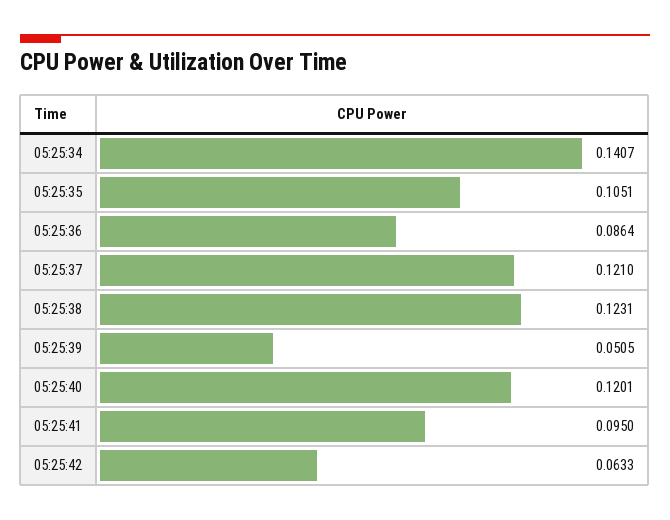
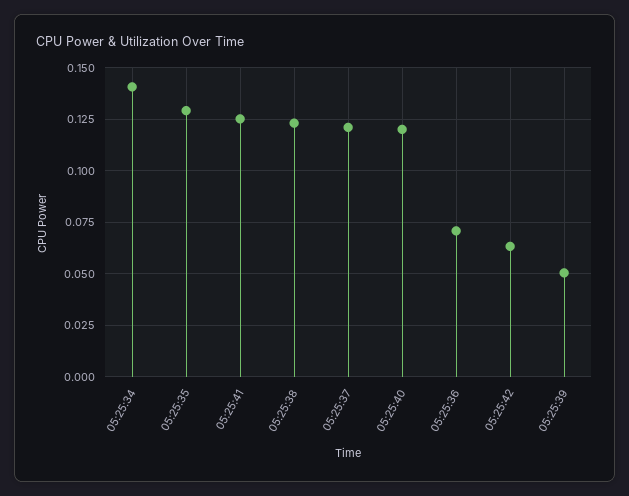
  {
    "05:25:34": 0.1407,
-   "05:25:35": 0.1051,
+   "05:25:35": 0.13,
-   "05:25:36": 0.0864,
+   "05:25:36": 0.07,
    "05:25:37": 0.121,
    "05:25:38": 0.1231,
    "05:25:39": 0.0505,
    "05:25:40": 0.1201,
-   "05:25:41": 0.095,
+   "05:25:41": 0.125,
    "05:25:42": 0.0633
  }

